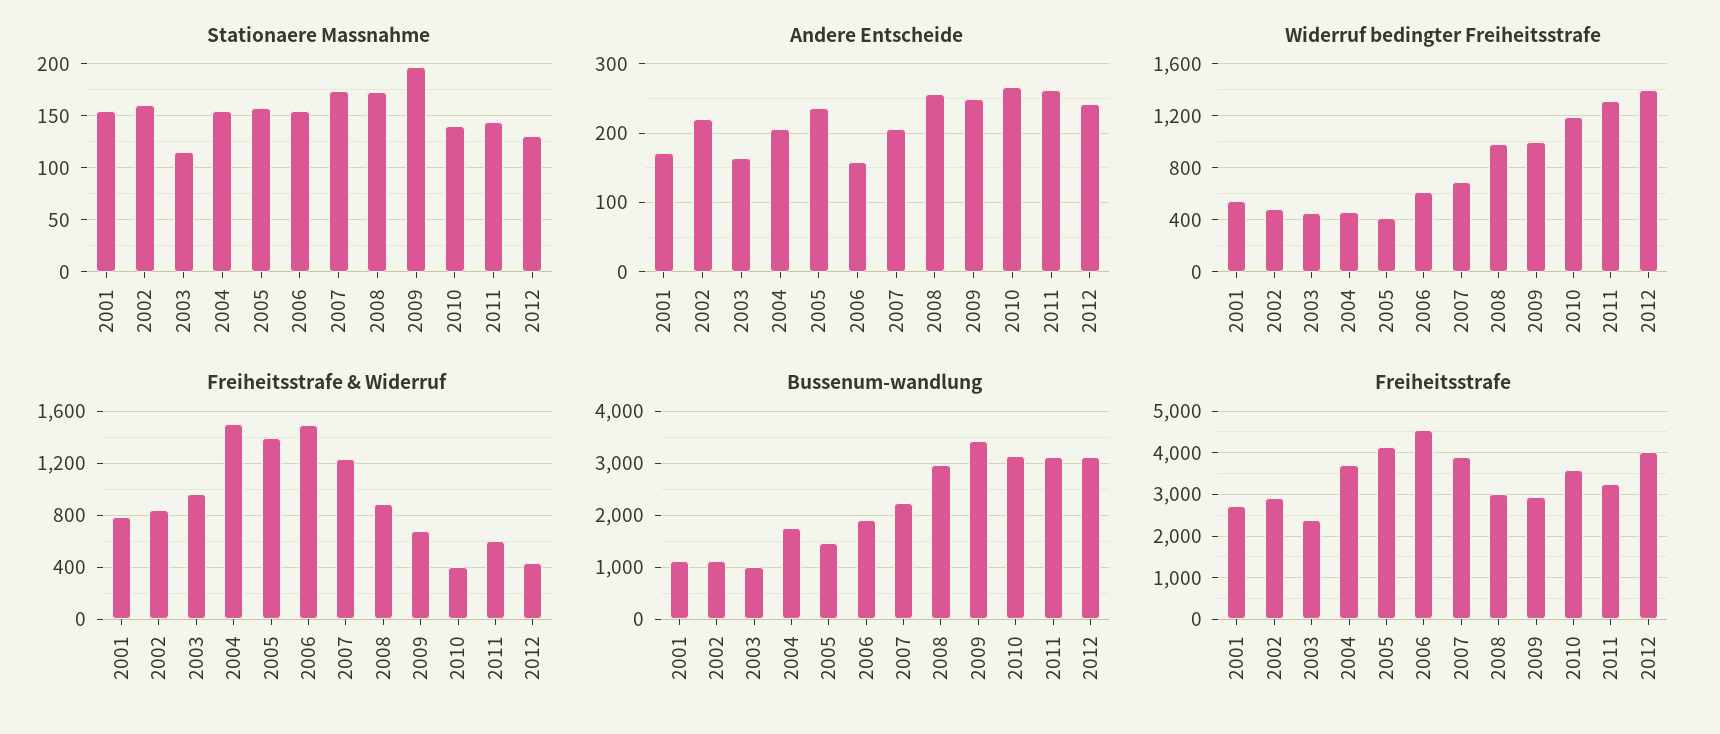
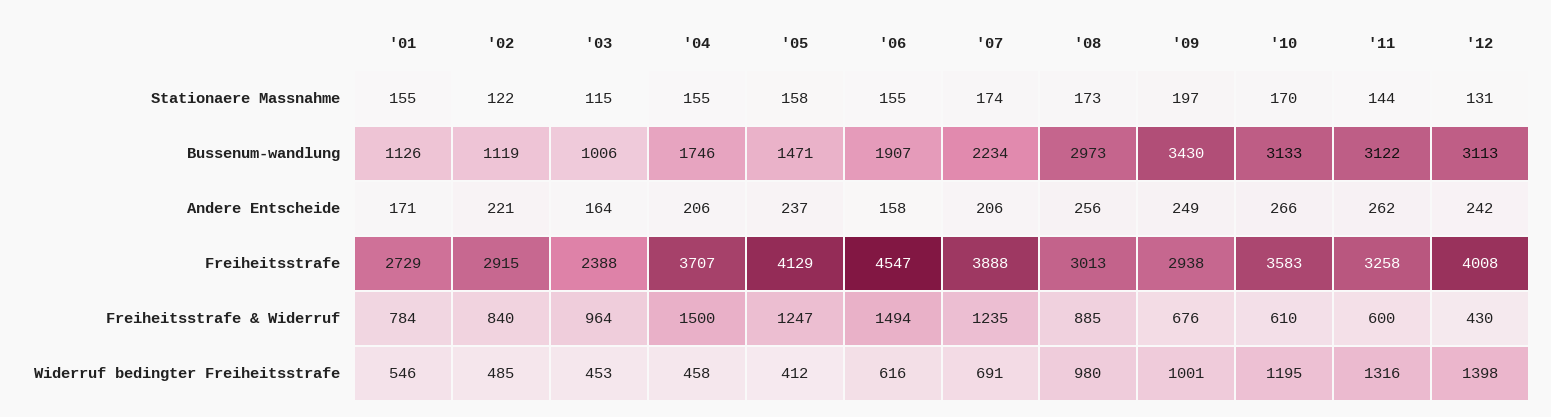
  {
    "Stationaere Massnahme": {
      "2001": 155,
-     "2002": 160,
+     "2002": 122,
      "2003": 115,
      "2004": 155,
      "2005": 158,
      "2006": 155,
      "2007": 174,
      "2008": 173,
      "2009": 197,
-     "2010": 140,
+     "2010": 170,
      "2011": 144,
      "2012": 131
    },
    "Andere Entscheide": {
      "2001": 171,
      "2002": 221,
      "2003": 164,
      "2004": 206,
      "2005": 237,
      "2006": 158,
      "2007": 206,
      "2008": 256,
      "2009": 249,
      "2010": 266,
      "2011": 262,
      "2012": 242
    },
    "Widerruf bedingter Freiheitsstrafe": {
      "2001": 546,
      "2002": 485,
      "2003": 453,
      "2004": 458,
      "2005": 412,
      "2006": 616,
      "2007": 691,
      "2008": 980,
      "2009": 1001,
      "2010": 1195,
      "2011": 1316,
      "2012": 1398
    },
    "Freiheitsstrafe & Widerruf": {
      "2001": 784,
      "2002": 840,
      "2003": 964,
      "2004": 1500,
-     "2005": 1400,
+     "2005": 1247,
      "2006": 1494,
      "2007": 1235,
      "2008": 885,
      "2009": 676,
-     "2010": 400,
+     "2010": 610,
      "2011": 600,
      "2012": 430
    },
    "Bussenum-wandlung": {
      "2001": 1126,
      "2002": 1119,
      "2003": 1006,
      "2004": 1746,
      "2005": 1471,
      "2006": 1907,
      "2007": 2234,
      "2008": 2973,
      "2009": 3430,
      "2010": 3133,
      "2011": 3122,
      "2012": 3113
    },
    "Freiheitsstrafe": {
      "2001": 2729,
      "2002": 2915,
      "2003": 2388,
      "2004": 3707,
      "2005": 4129,
      "2006": 4547,
      "2007": 3888,
      "2008": 3013,
      "2009": 2938,
      "2010": 3583,
      "2011": 3258,
      "2012": 4008
    }
  }

